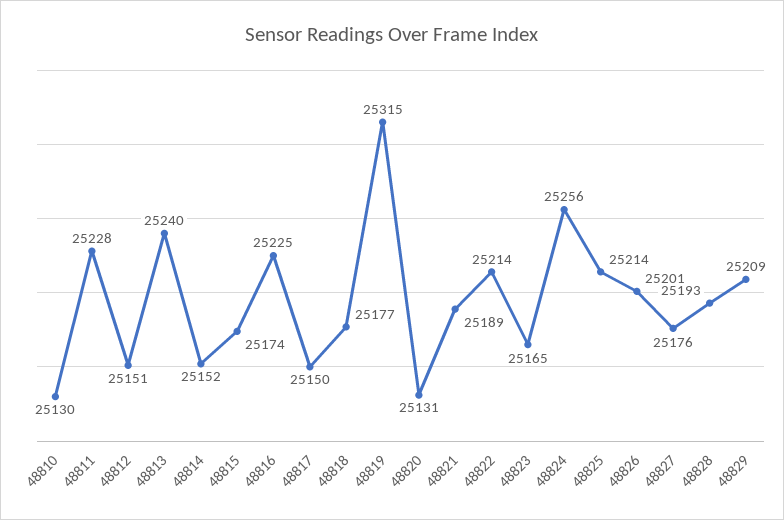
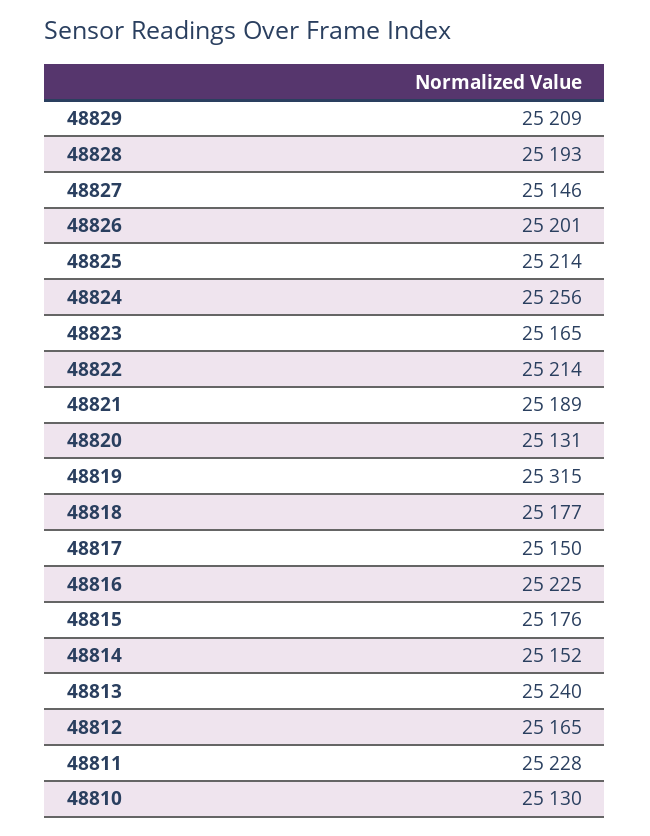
  {
    "48810": 25130,
    "48811": 25228,
-   "48812": 25151,
+   "48812": 25165,
    "48813": 25240,
    "48814": 25152,
-   "48815": 25174,
+   "48815": 25176,
    "48816": 25225,
    "48817": 25150,
    "48818": 25177,
    "48819": 25315,
    "48820": 25131,
    "48821": 25189,
    "48822": 25214,
    "48823": 25165,
    "48824": 25256,
    "48825": 25214,
    "48826": 25201,
-   "48827": 25176,
+   "48827": 25146,
    "48828": 25193,
    "48829": 25209
  }

